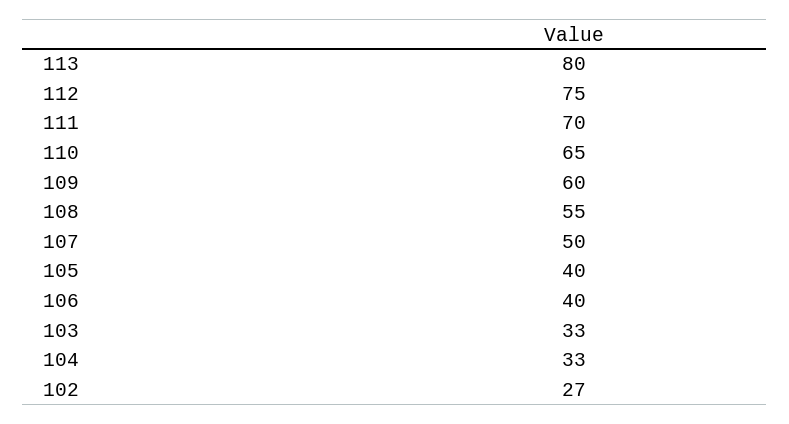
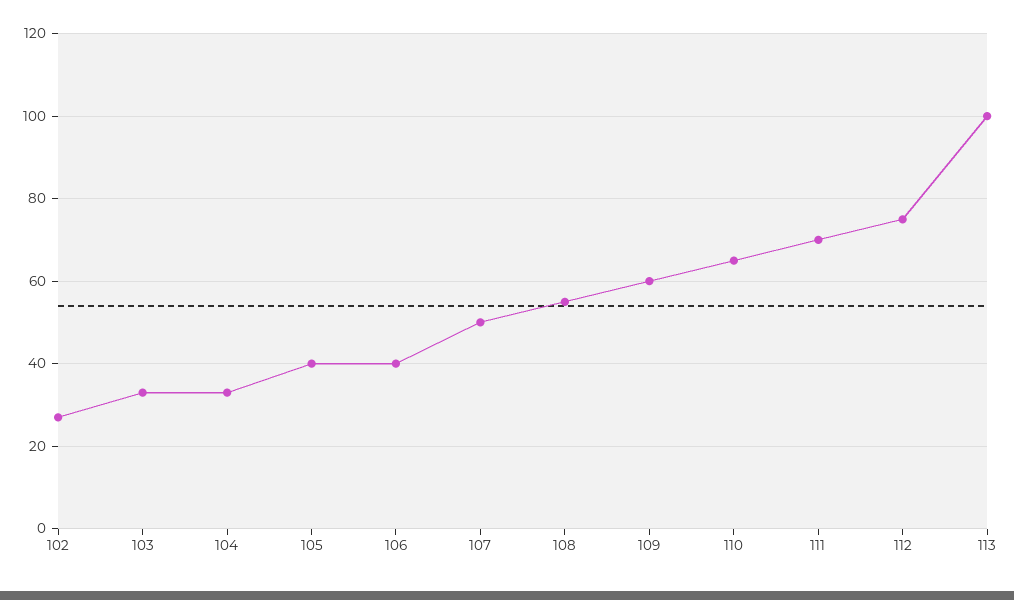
  {
-   "113": 80,
+   "113": 100,
    "112": 75,
    "111": 70,
    "110": 65,
    "109": 60,
    "108": 55,
    "107": 50,
    "105": 40,
    "106": 40,
    "103": 33,
    "104": 33,
    "102": 27
  }

